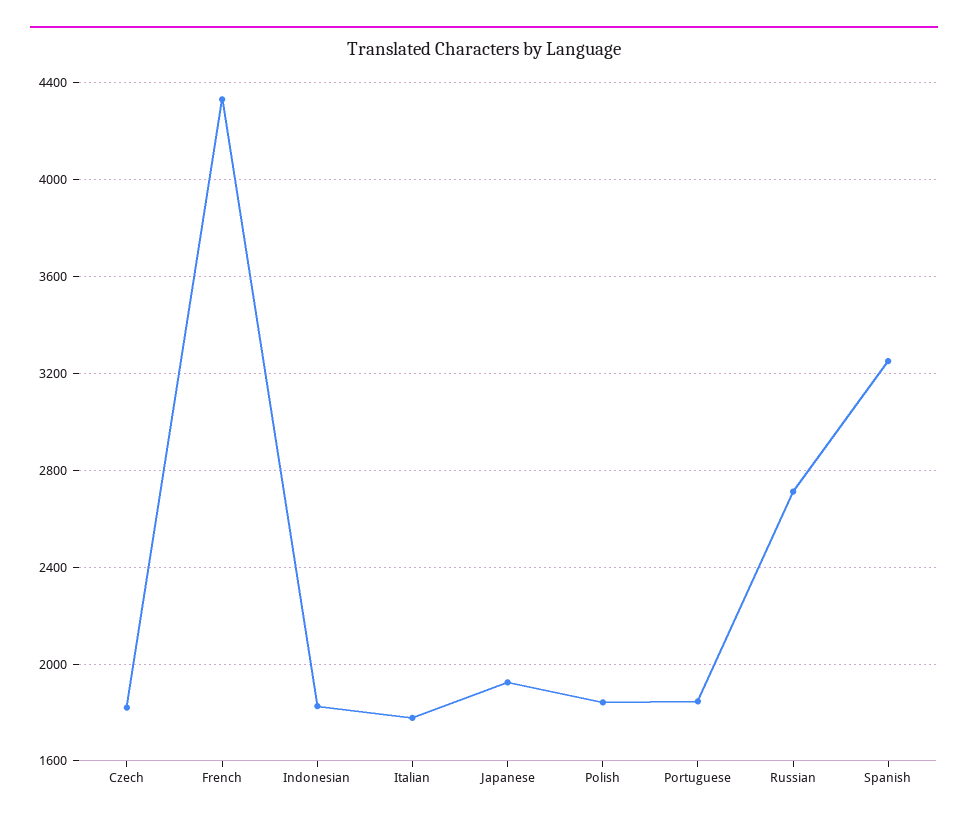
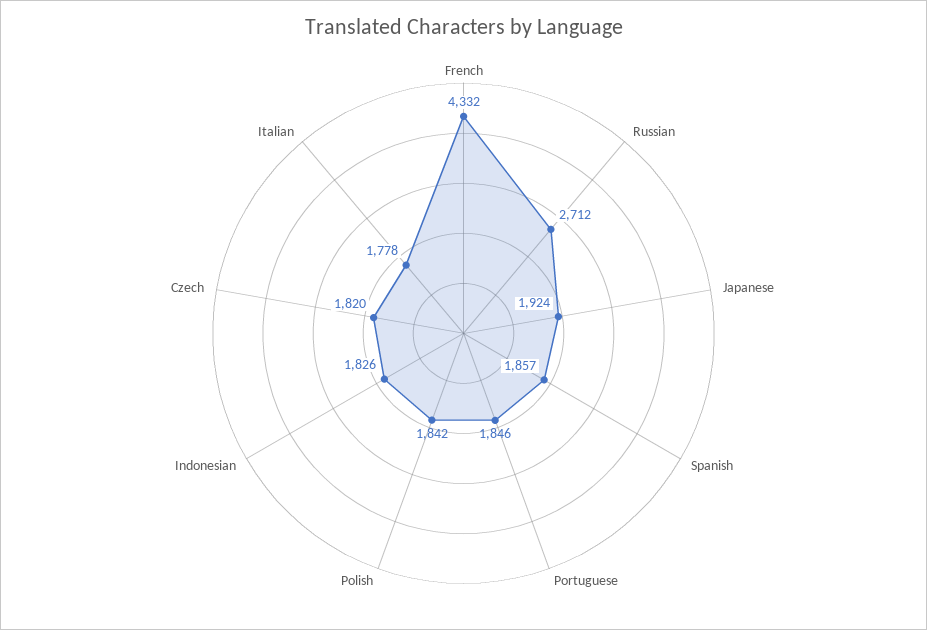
  {
    "Czech": 1820,
    "French": 4332,
    "Indonesian": 1826,
    "Italian": 1778,
    "Japanese": 1924,
    "Polish": 1842,
    "Portuguese": 1846,
    "Russian": 2712,
-   "Spanish": 3250
+   "Spanish": 1857
  }

